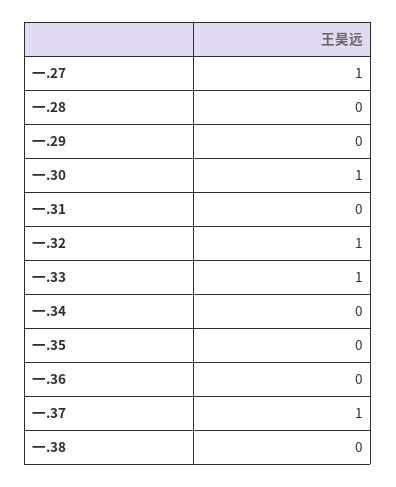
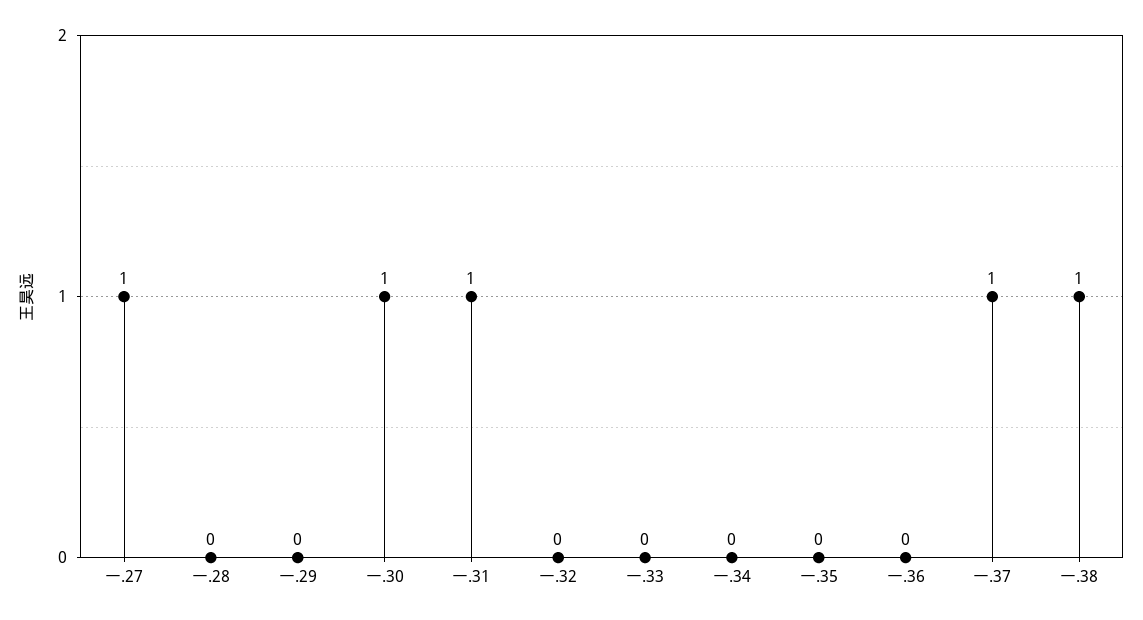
  {
    "一.27": 1,
    "一.28": 0,
    "一.29": 0,
    "一.30": 1,
-   "一.31": 0,
+   "一.31": 1,
-   "一.32": 1,
+   "一.32": 0,
-   "一.33": 1,
+   "一.33": 0,
    "一.34": 0,
    "一.35": 0,
    "一.36": 0,
    "一.37": 1,
-   "一.38": 0
+   "一.38": 1
  }

